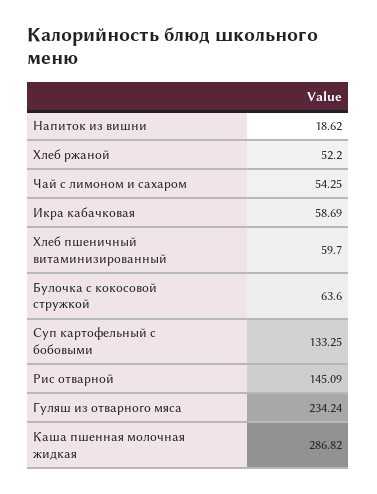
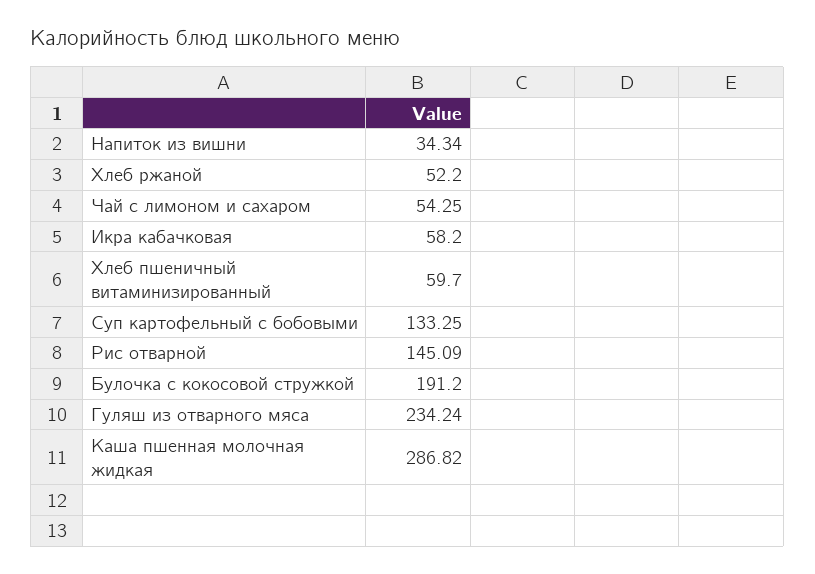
  {
-   "Напиток из вишни": 18.62,
+   "Напиток из вишни": 34.34,
    "Хлеб ржаной": 52.2,
    "Чай с лимоном и сахаром": 54.25,
-   "Икра кабачковая": 58.69,
+   "Икра кабачковая": 58.2,
    "Хлеб пшеничный витаминизированный": 59.7,
-   "Булочка с кокосовой стружкой": 63.6,
+   "Булочка с кокосовой стружкой": 191.2,
    "Суп картофельный с бобовыми": 133.25,
    "Рис отварной": 145.09,
    "Гуляш из отварного мяса": 234.24,
    "Каша пшенная молочная жидкая": 286.82
  }

